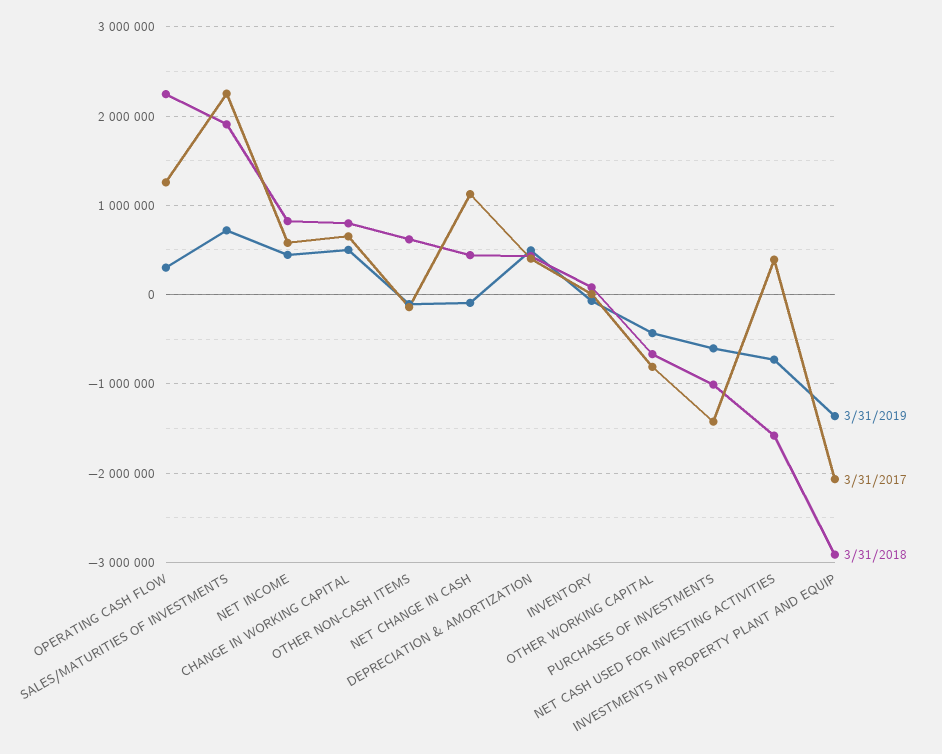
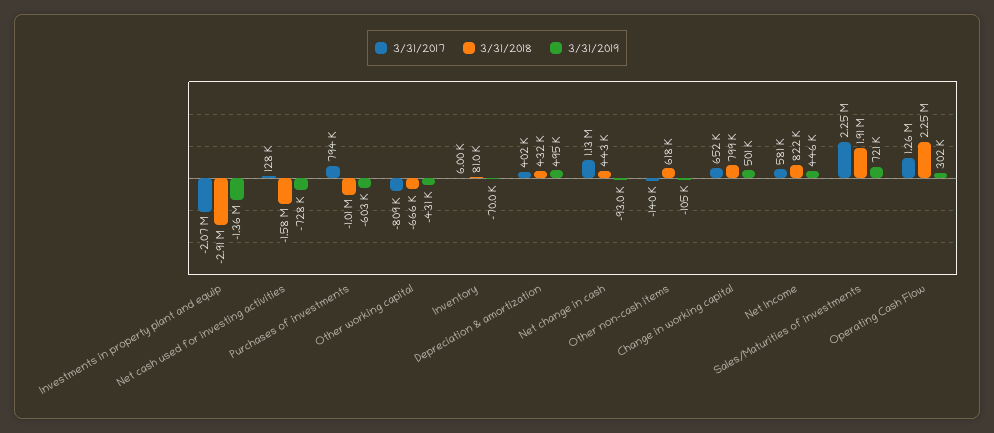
  {
    "3/31/2019": {
      "OPERATING CASH FLOW": 302000,
      "SALES/MATURITIES OF INVESTMENTS": 721000,
      "NET INCOME": 446000,
      "CHANGE IN WORKING CAPITAL": 501000,
      "OTHER NON-CASH ITEMS": -105000,
      "NET CHANGE IN CASH": -93000,
      "DEPRECIATION & AMORTIZATION": 495000,
      "INVENTORY": -70000,
      "OTHER WORKING CAPITAL": -431000,
      "PURCHASES OF INVESTMENTS": -603000,
      "NET CASH USED FOR INVESTING ACTIVITIES": -728000,
      "INVESTMENTS IN PROPERTY PLANT AND EQUIP": -1360000
    },
    "3/31/2017": {
      "OPERATING CASH FLOW": 1260000,
      "SALES/MATURITIES OF INVESTMENTS": 2250000,
      "NET INCOME": 581000,
      "CHANGE IN WORKING CAPITAL": 652000,
      "OTHER NON-CASH ITEMS": -140000,
      "NET CHANGE IN CASH": 1130000,
      "DEPRECIATION & AMORTIZATION": 402000,
      "INVENTORY": 6000,
      "OTHER WORKING CAPITAL": -809000,
-     "PURCHASES OF INVESTMENTS": -1400000,
+     "PURCHASES OF INVESTMENTS": 794000,
-     "NET CASH USED FOR INVESTING ACTIVITIES": 400000,
+     "NET CASH USED FOR INVESTING ACTIVITIES": 128000,
      "INVESTMENTS IN PROPERTY PLANT AND EQUIP": -2070000
    },
    "3/31/2018": {
      "OPERATING CASH FLOW": 2250000,
      "SALES/MATURITIES OF INVESTMENTS": 1910000,
      "NET INCOME": 822000,
      "CHANGE IN WORKING CAPITAL": 799000,
      "OTHER NON-CASH ITEMS": 618000,
      "NET CHANGE IN CASH": 443000,
      "DEPRECIATION & AMORTIZATION": 432000,
      "INVENTORY": 81000,
      "OTHER WORKING CAPITAL": -666000,
      "PURCHASES OF INVESTMENTS": -1010000,
      "NET CASH USED FOR INVESTING ACTIVITIES": -1580000,
      "INVESTMENTS IN PROPERTY PLANT AND EQUIP": -2910000
    }
  }

